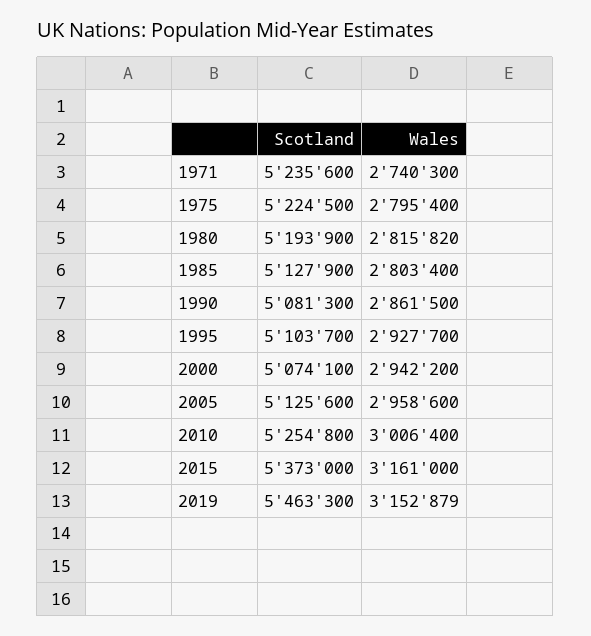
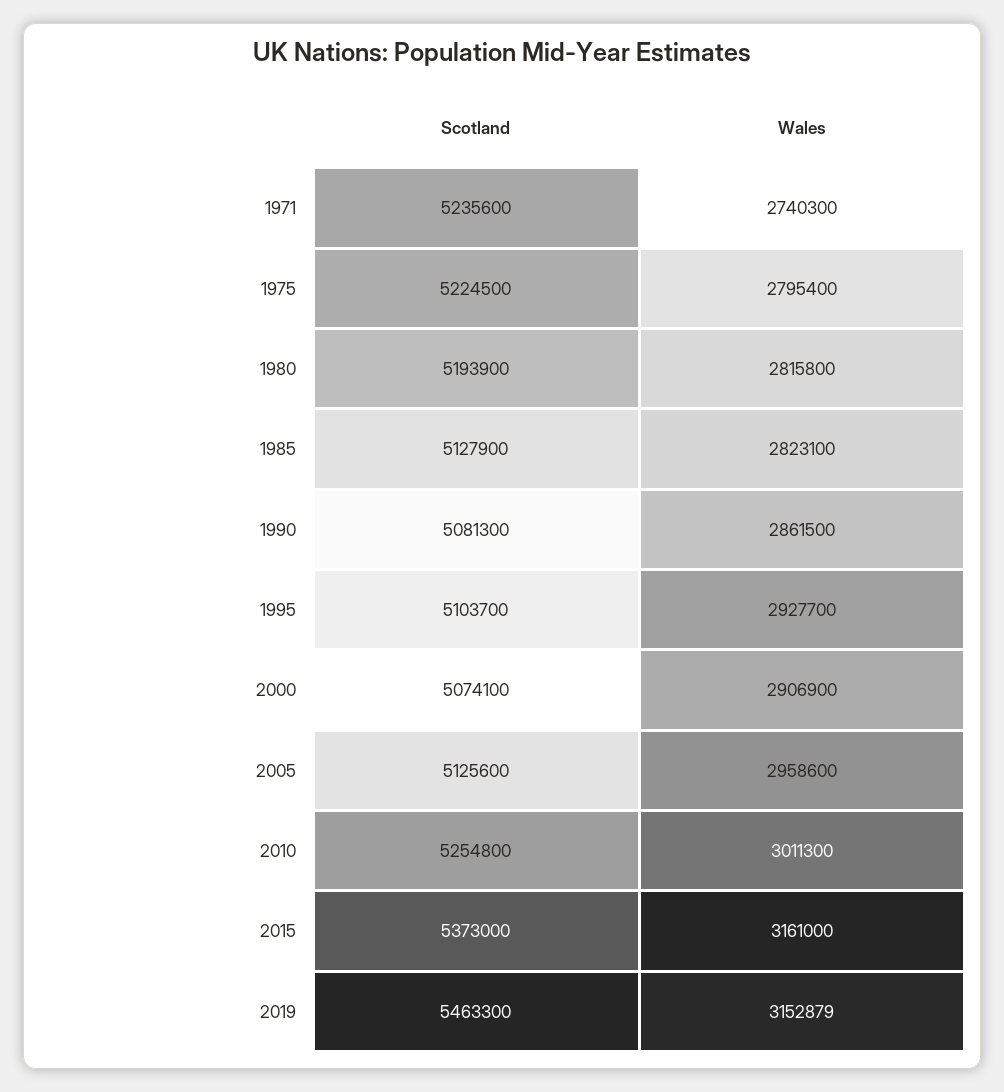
  {
    "Scotland": {
      "1971": 5235600,
      "1975": 5224500,
      "1980": 5193900,
      "1985": 5127900,
      "1990": 5081300,
      "1995": 5103700,
      "2000": 5074100,
      "2005": 5125600,
      "2010": 5254800,
      "2015": 5373000,
      "2019": 5463300
    },
    "Wales": {
      "1971": 2740300,
      "1975": 2795400,
-     "1980": 2815820,
+     "1980": 2815800,
-     "1985": 2803400,
+     "1985": 2823100,
      "1990": 2861500,
      "1995": 2927700,
-     "2000": 2942200,
+     "2000": 2906900,
      "2005": 2958600,
-     "2010": 3006400,
+     "2010": 3011300,
      "2015": 3161000,
      "2019": 3152879
    }
  }

